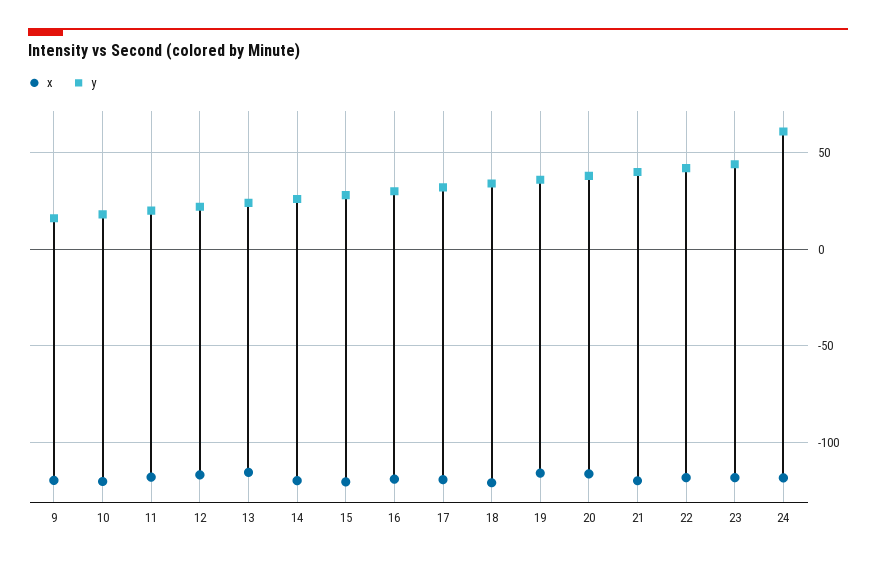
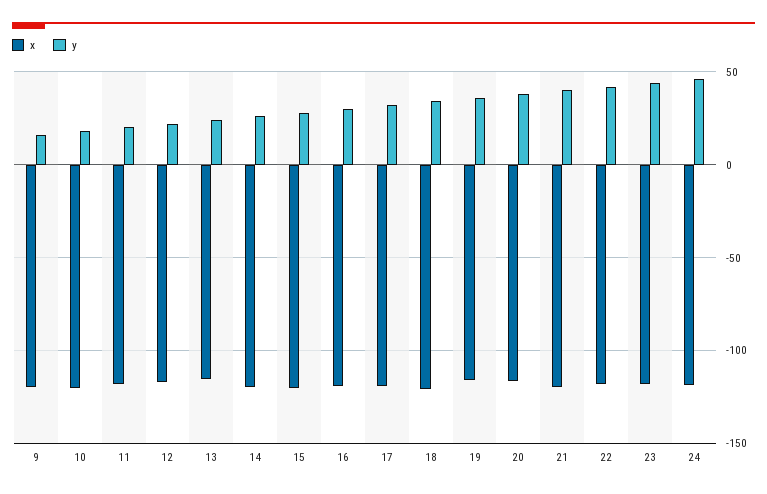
  {
    "x": {
      "9": -120,
      "10": -120,
      "11": -120,
      "12": -115,
      "13": -115,
      "14": -120,
      "15": -120,
      "16": -120,
      "17": -120,
      "18": -120,
      "19": -115,
      "20": -115,
      "21": -120,
      "22": -120,
      "23": -120,
      "24": -120
    },
    "y": {
      "9": 15,
      "10": 20,
      "11": 20,
      "12": 20,
      "13": 25,
      "14": 25,
      "15": 30,
      "16": 30,
      "17": 30,
      "18": 35,
      "19": 35,
      "20": 40,
      "21": 40,
      "22": 40,
      "23": 45,
-     "24": 60
+     "24": 45
    }
  }

